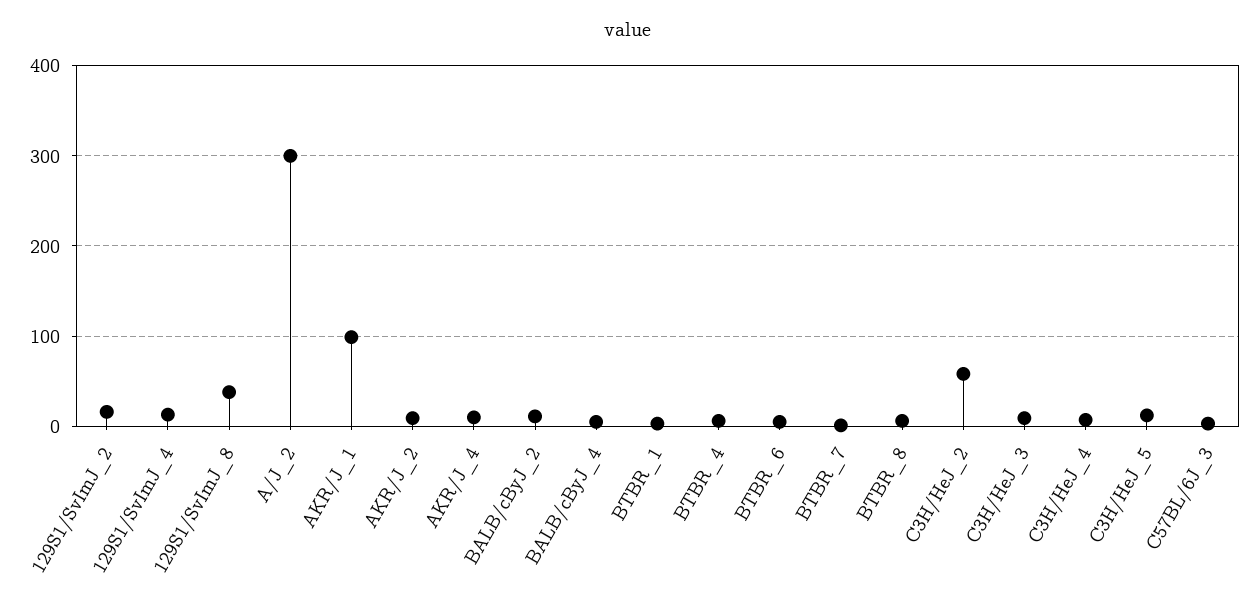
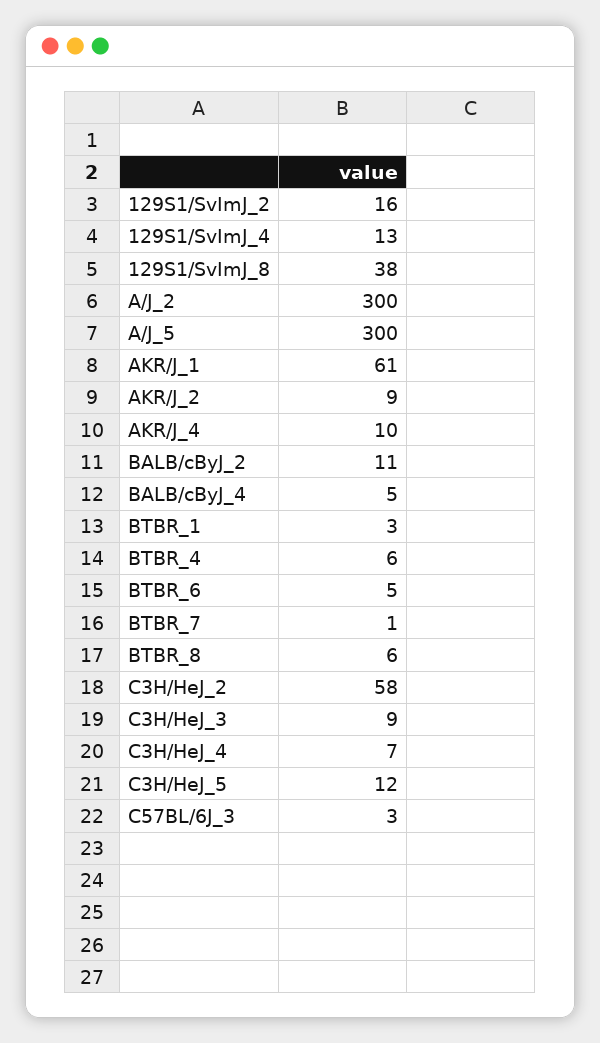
  {
    "129S1/SvImJ_2": 16,
    "129S1/SvImJ_4": 13,
    "129S1/SvImJ_8": 38,
    "A/J_2": 300,
-   "AKR/J_1": 100,
+   "AKR/J_1": 61,
    "AKR/J_2": 9,
    "AKR/J_4": 10,
    "BALB/cByJ_2": 11,
    "BALB/cByJ_4": 5,
    "BTBR_1": 3,
    "BTBR_4": 6,
    "BTBR_6": 5,
    "BTBR_7": 1,
    "BTBR_8": 6,
    "C3H/HeJ_2": 58,
    "C3H/HeJ_3": 9,
    "C3H/HeJ_4": 7,
    "C3H/HeJ_5": 12,
-   "C57BL/6J_3": 3
+   "C57BL/6J_3": 3,
+   "A/J_5": 300
  }

